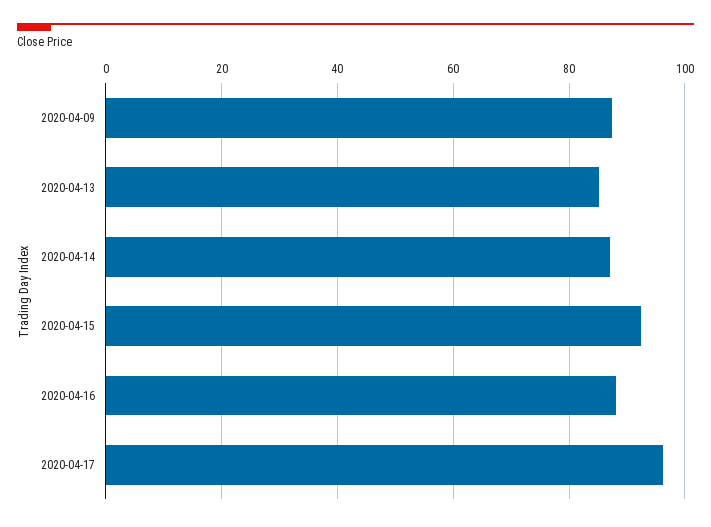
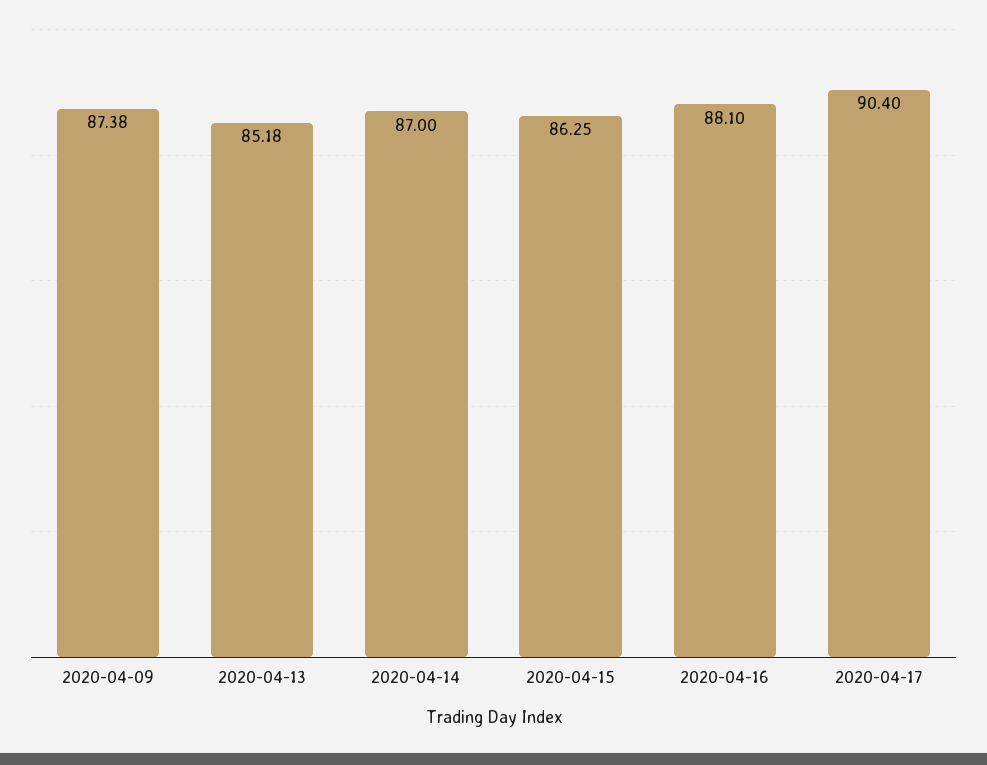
  {
    "2020-04-09": 87.38,
    "2020-04-13": 85.18,
    "2020-04-14": 87,
-   "2020-04-15": 92,
+   "2020-04-15": 86.25,
    "2020-04-16": 88.1,
-   "2020-04-17": 96
+   "2020-04-17": 90.4
  }

